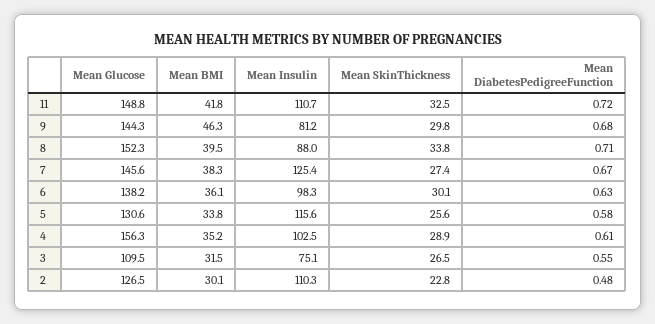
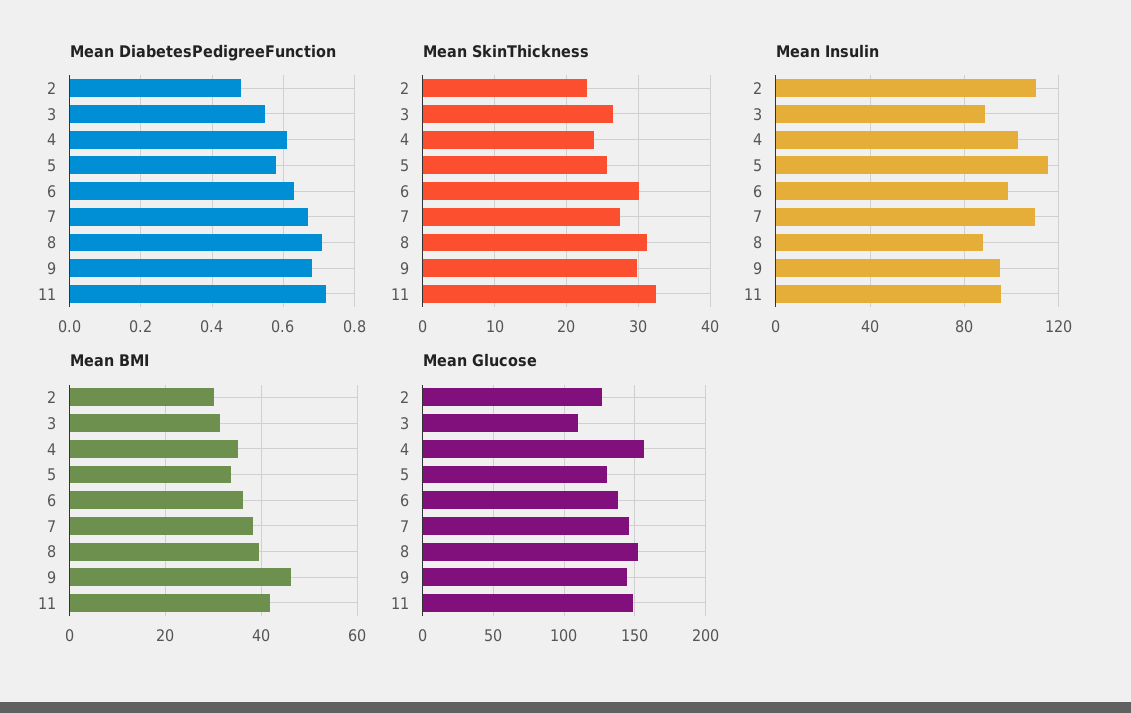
  {
    "Mean Glucose": {
      "11": 148.8,
      "9": 144.3,
      "8": 152.3,
      "7": 145.6,
      "6": 138.2,
      "5": 130.6,
      "4": 156.3,
      "3": 109.5,
      "2": 126.5
    },
    "Mean BMI": {
      "11": 41.8,
      "9": 46.3,
      "8": 39.5,
      "7": 38.3,
      "6": 36.1,
      "5": 33.8,
      "4": 35.2,
      "3": 31.5,
      "2": 30.1
    },
    "Mean Insulin": {
-     "11": 110.7,
+     "11": 95,
-     "9": 81.2,
+     "9": 95,
      "8": 88,
-     "7": 125.4,
+     "7": 110,
      "6": 98.3,
      "5": 115.6,
      "4": 102.5,
-     "3": 75.1,
+     "3": 90,
      "2": 110.3
    },
    "Mean SkinThickness": {
      "11": 32.5,
      "9": 29.8,
-     "8": 33.8,
+     "8": 31,
      "7": 27.4,
      "6": 30.1,
      "5": 25.6,
-     "4": 28.9,
+     "4": 24,
      "3": 26.5,
      "2": 22.8
    },
    "Mean DiabetesPedigreeFunction": {
      "11": 0.72,
      "9": 0.68,
      "8": 0.71,
      "7": 0.67,
      "6": 0.63,
      "5": 0.58,
      "4": 0.61,
      "3": 0.55,
      "2": 0.48
    }
  }

